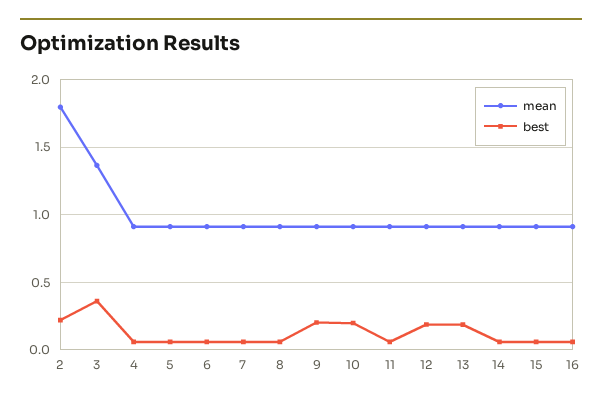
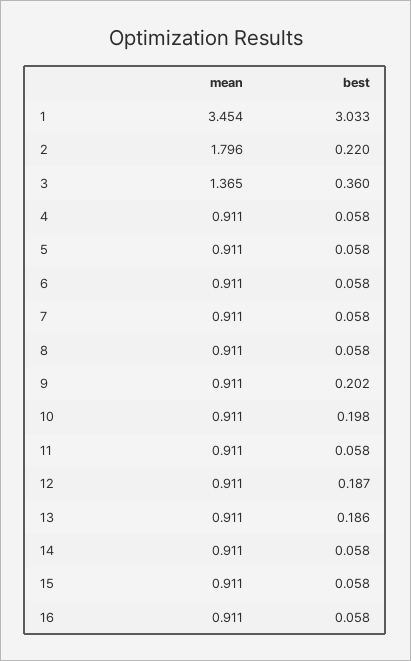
  {
    "mean": {
      "2": 1.796,
      "3": 1.365,
      "4": 0.911,
      "5": 0.911,
      "6": 0.911,
      "7": 0.911,
      "8": 0.911,
      "9": 0.911,
      "10": 0.911,
      "11": 0.911,
      "12": 0.911,
      "13": 0.911,
      "14": 0.911,
      "15": 0.911,
-     "16": 0.911
+     "16": 0.911,
+     "1": 3.454
    },
    "best": {
      "2": 0.22,
      "3": 0.36,
      "4": 0.058,
      "5": 0.058,
      "6": 0.058,
      "7": 0.058,
      "8": 0.058,
      "9": 0.202,
      "10": 0.198,
      "11": 0.058,
      "12": 0.187,
      "13": 0.186,
      "14": 0.058,
      "15": 0.058,
-     "16": 0.058
+     "16": 0.058,
+     "1": 3.033
    }
  }

